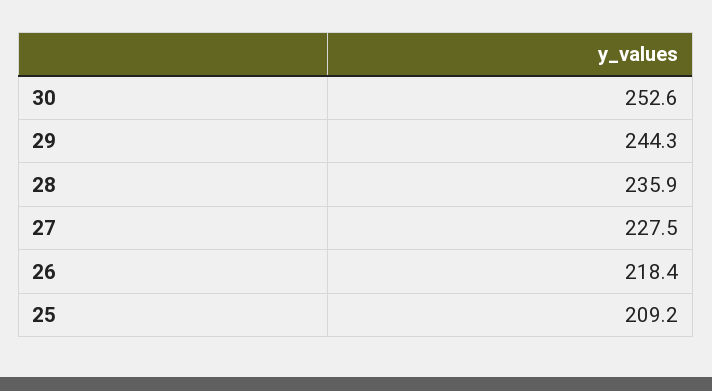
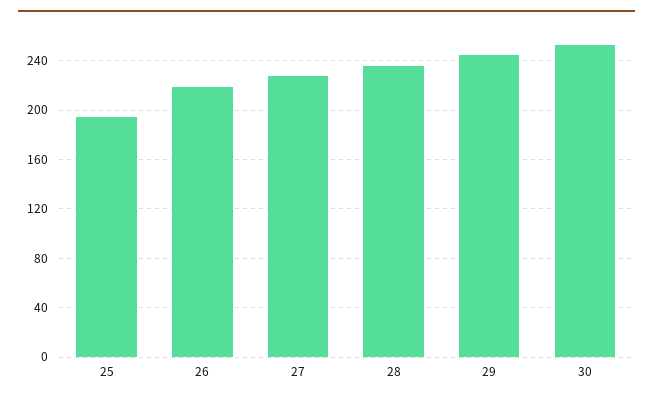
  {
    "30": 252.6,
    "29": 244.3,
    "28": 235.9,
    "27": 227.5,
    "26": 218.4,
-   "25": 209.2
+   "25": 195
  }

